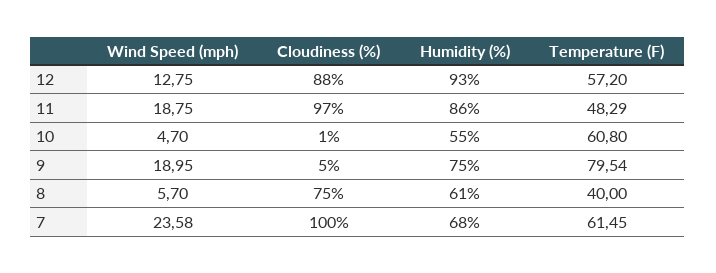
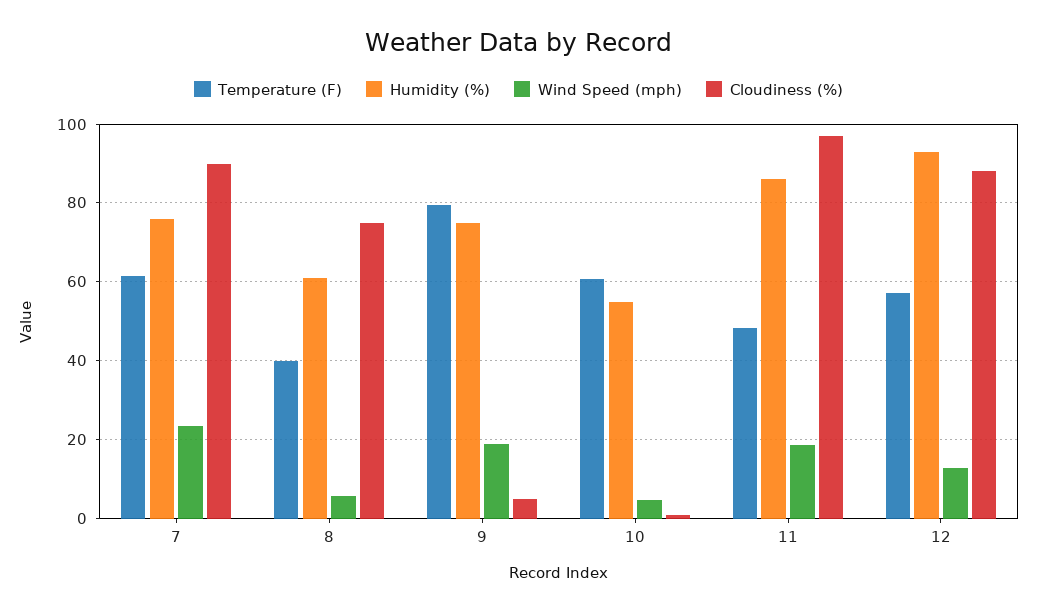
  {
    "Wind Speed (mph)": {
      "12": 12.75,
      "11": 18.75,
      "10": 4.7,
      "9": 18.95,
      "8": 5.7,
      "7": 23.58
    },
    "Cloudiness (%)": {
      "12": 88,
      "11": 97,
      "10": 1,
      "9": 5,
      "8": 75,
-     "7": 100
+     "7": 90
    },
    "Humidity (%)": {
      "12": 93,
      "11": 86,
      "10": 55,
      "9": 75,
      "8": 61,
-     "7": 68
+     "7": 76
    },
    "Temperature (F)": {
      "12": 57.2,
      "11": 48.29,
      "10": 60.8,
      "9": 79.54,
      "8": 40,
      "7": 61.45
    }
  }

